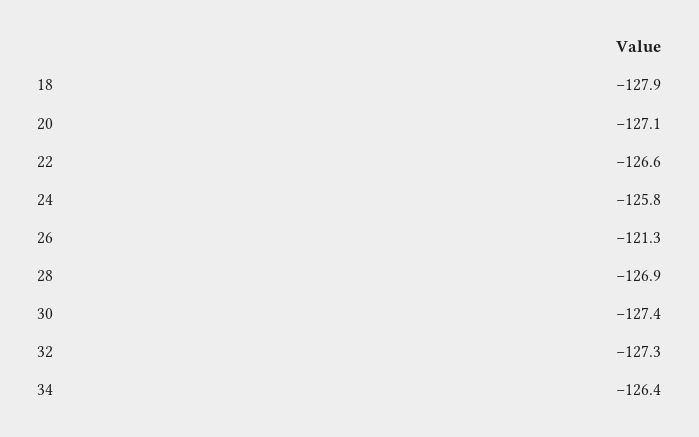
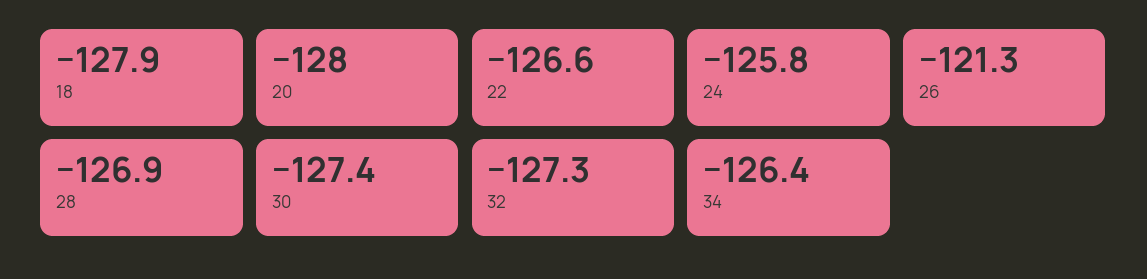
  {
    "18": -127.9,
-   "20": -127.1,
+   "20": -128,
    "22": -126.6,
    "24": -125.8,
    "26": -121.3,
    "28": -126.9,
    "30": -127.4,
    "32": -127.3,
    "34": -126.4
  }

